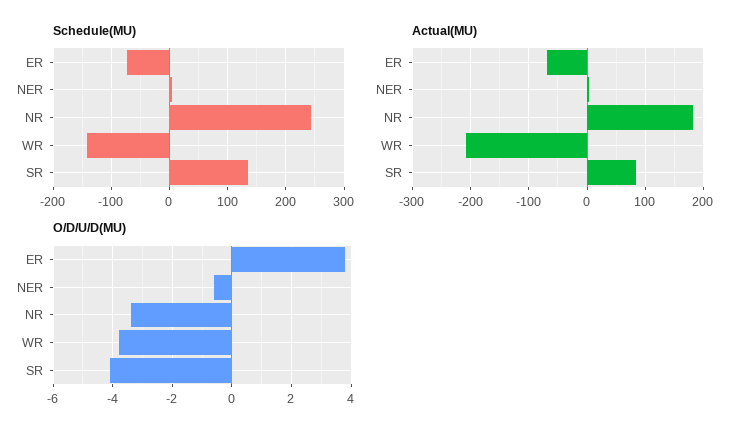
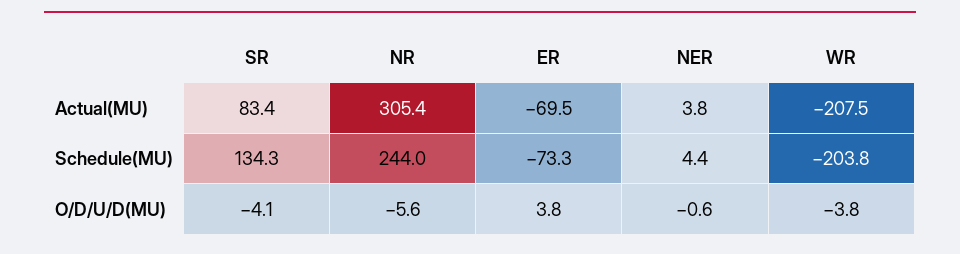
  {
    "Schedule(MU)": {
      "ER": -73.3,
      "NER": 4.4,
      "NR": 244,
-     "WR": -140,
+     "WR": -203.8,
      "SR": 134.3
    },
    "Actual(MU)": {
      "ER": -69.5,
      "NER": 3.8,
-     "NR": 180,
+     "NR": 305.4,
      "WR": -207.5,
      "SR": 83.4
    },
    "O/D/U/D(MU)": {
      "ER": 3.8,
      "NER": -0.6,
-     "NR": -3.5,
+     "NR": -5.6,
      "WR": -3.8,
      "SR": -4.1
    }
  }

